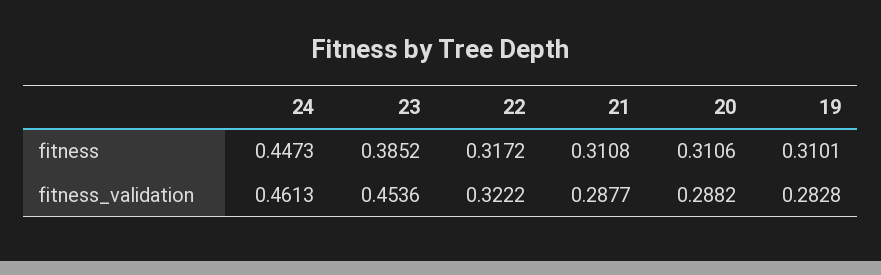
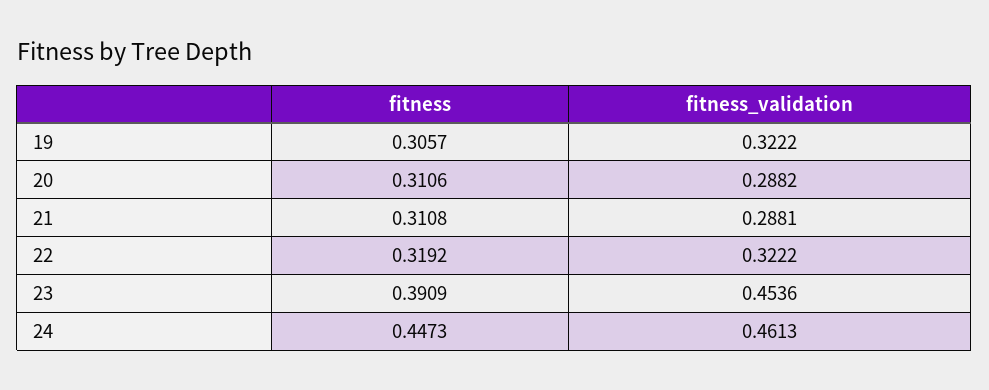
  {
    "24": {
      "fitness": 0.4473,
      "fitness_validation": 0.4613
    },
    "23": {
-     "fitness": 0.3852,
+     "fitness": 0.3909,
      "fitness_validation": 0.4536
    },
    "22": {
-     "fitness": 0.3172,
+     "fitness": 0.3192,
      "fitness_validation": 0.3222
    },
    "21": {
      "fitness": 0.3108,
-     "fitness_validation": 0.2877
+     "fitness_validation": 0.2881
    },
    "20": {
      "fitness": 0.3106,
      "fitness_validation": 0.2882
    },
    "19": {
-     "fitness": 0.3101,
+     "fitness": 0.3057,
-     "fitness_validation": 0.2828
+     "fitness_validation": 0.3222
    }
  }

